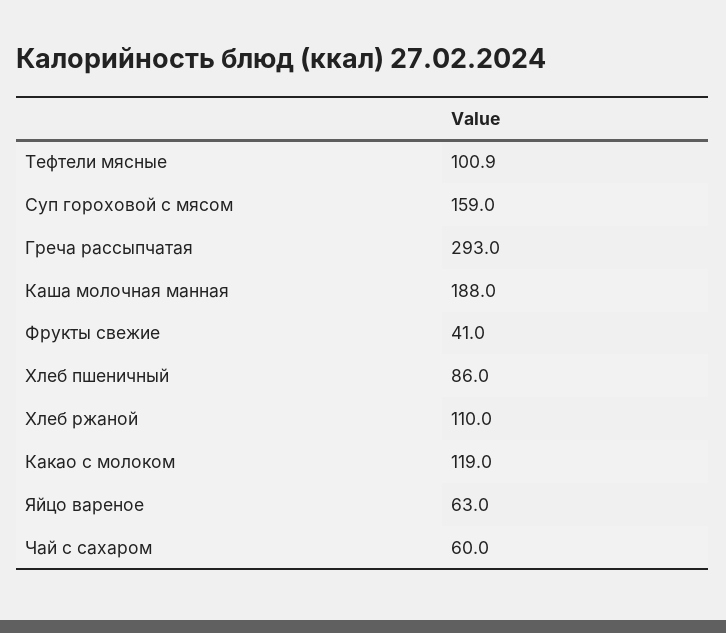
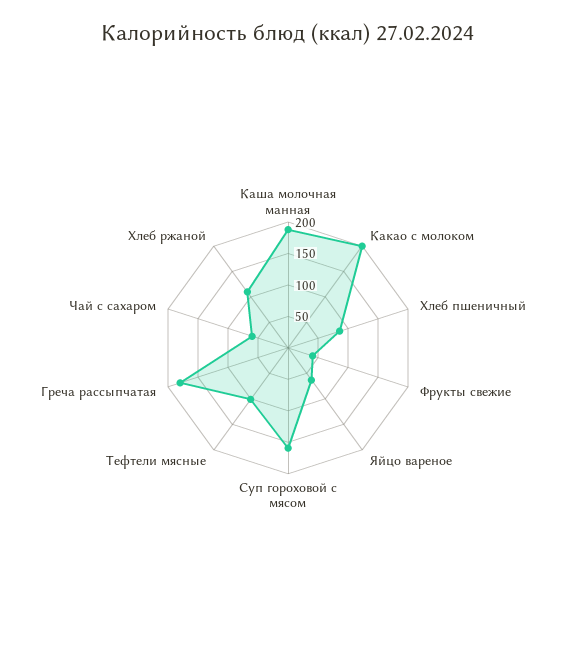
  {
    "Тефтели мясные": 100.9,
    "Суп гороховой с мясом": 159,
-   "Греча рассыпчатая": 293,
+   "Греча рассыпчатая": 175,
    "Каша молочная манная": 188,
    "Фрукты свежие": 41,
    "Хлеб пшеничный": 86,
    "Хлеб ржаной": 110,
-   "Какао с молоком": 119,
+   "Какао с молоком": 200,
    "Яйцо вареное": 63,
    "Чай с сахаром": 60
  }

